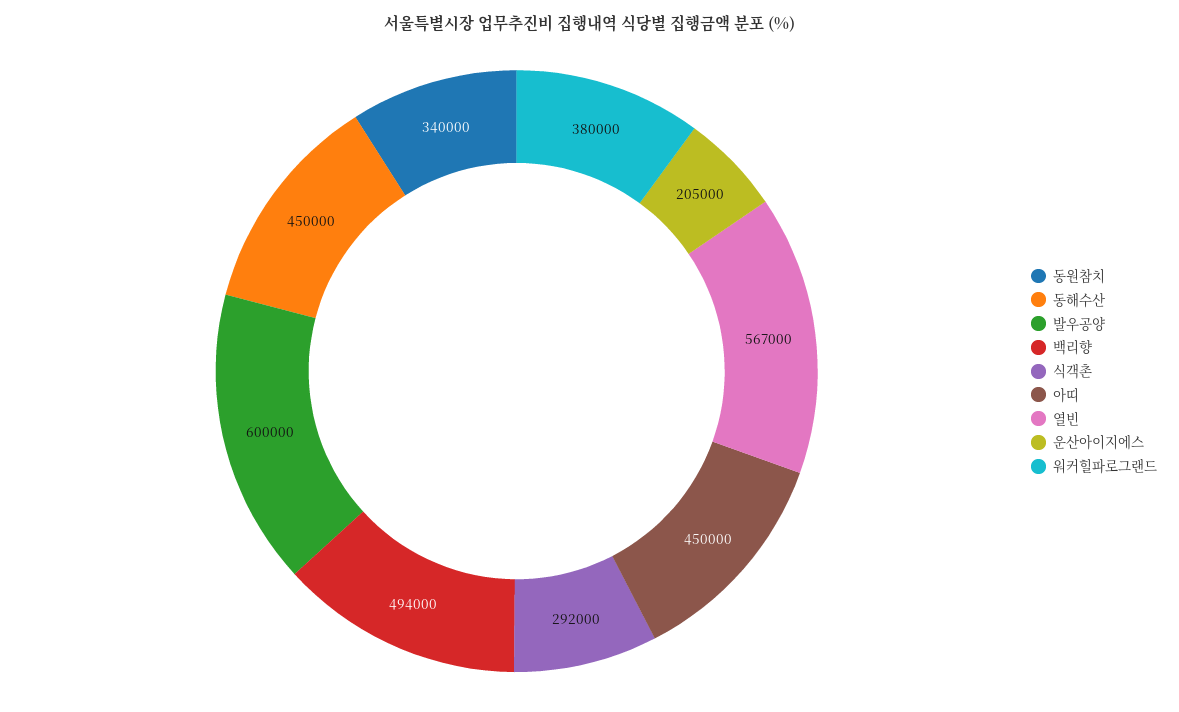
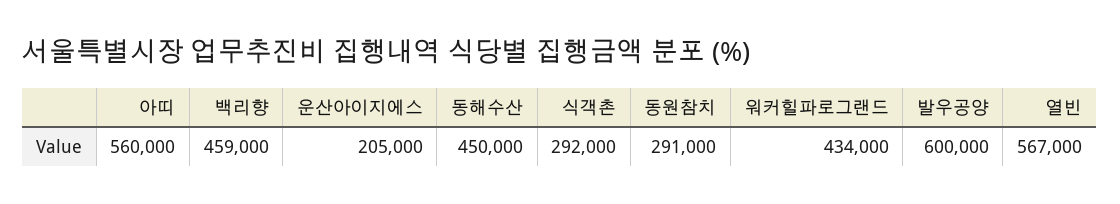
  {
-   "동원참치": 340000,
+   "동원참치": 291000,
    "동해수산": 450000,
    "발우공양": 600000,
-   "백리향": 494000,
+   "백리향": 459000,
    "식객촌": 292000,
-   "아띠": 450000,
+   "아띠": 560000,
    "열빈": 567000,
    "운산아이지에스": 205000,
-   "워커힐파로그랜드": 380000
+   "워커힐파로그랜드": 434000
  }

